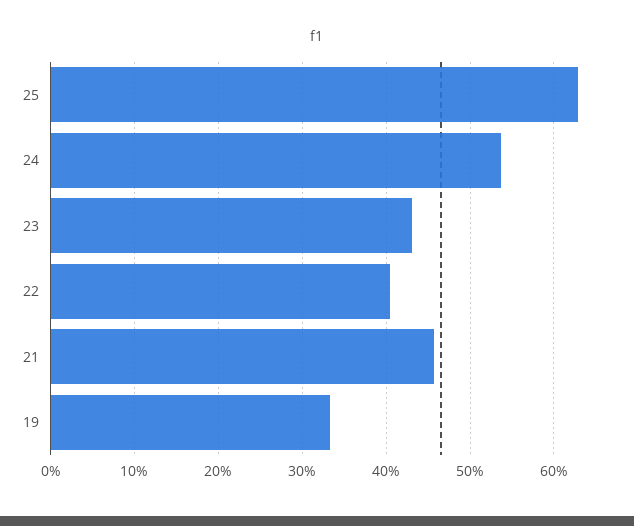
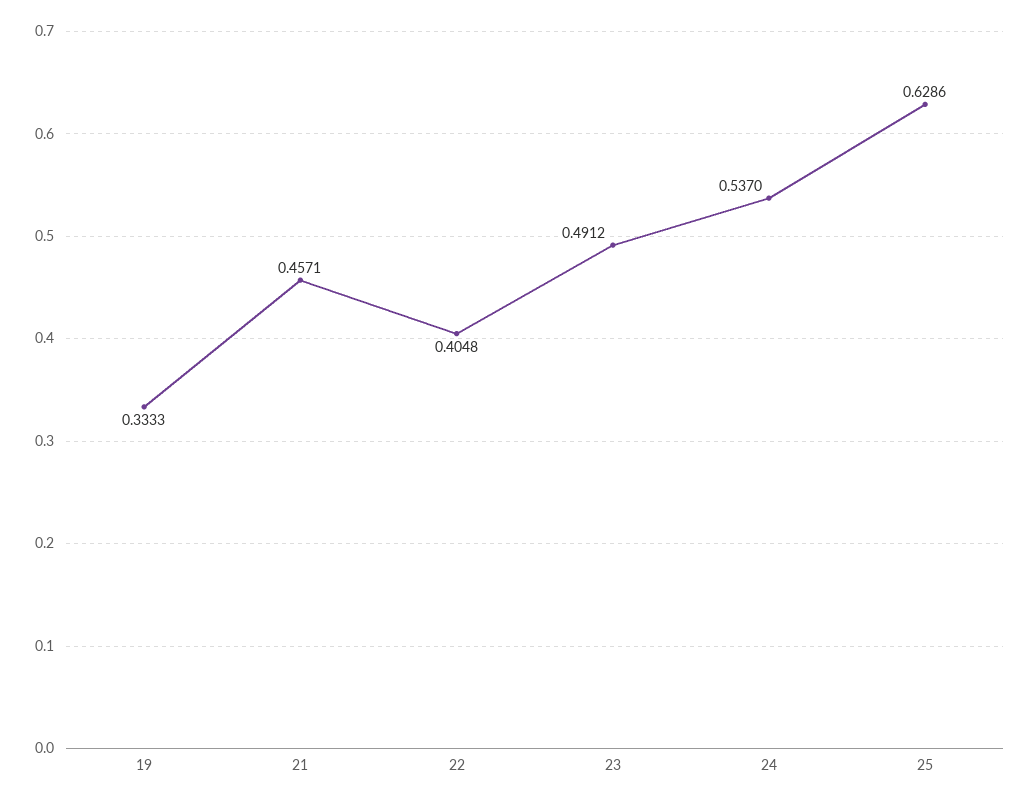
  {
    "25": 0.6286,
    "24": 0.537,
-   "23": 0.43,
+   "23": 0.4912,
    "22": 0.4048,
    "21": 0.4571,
    "19": 0.3333
  }

